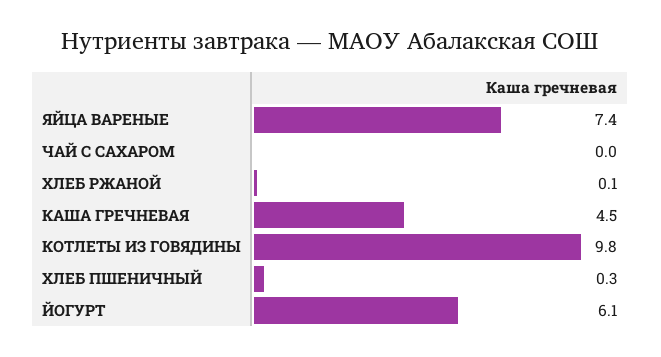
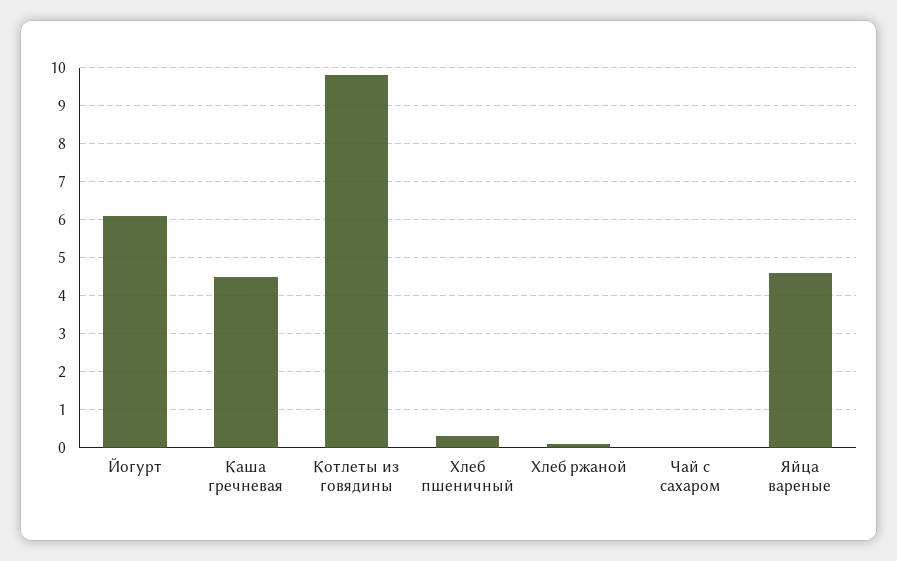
  {
-   "ЯЙЦА ВАРЕНЫЕ": 7.4,
+   "ЯЙЦА ВАРЕНЫЕ": 4.5,
    "ЧАЙ С САХАРОМ": 0,
    "ХЛЕБ РЖАНОЙ": 0.1,
    "КАША ГРЕЧНЕВАЯ": 4.5,
    "КОТЛЕТЫ ИЗ ГОВЯДИНЫ": 9.8,
    "ХЛЕБ ПШЕНИЧНЫЙ": 0.3,
    "ЙОГУРТ": 6.1
  }

